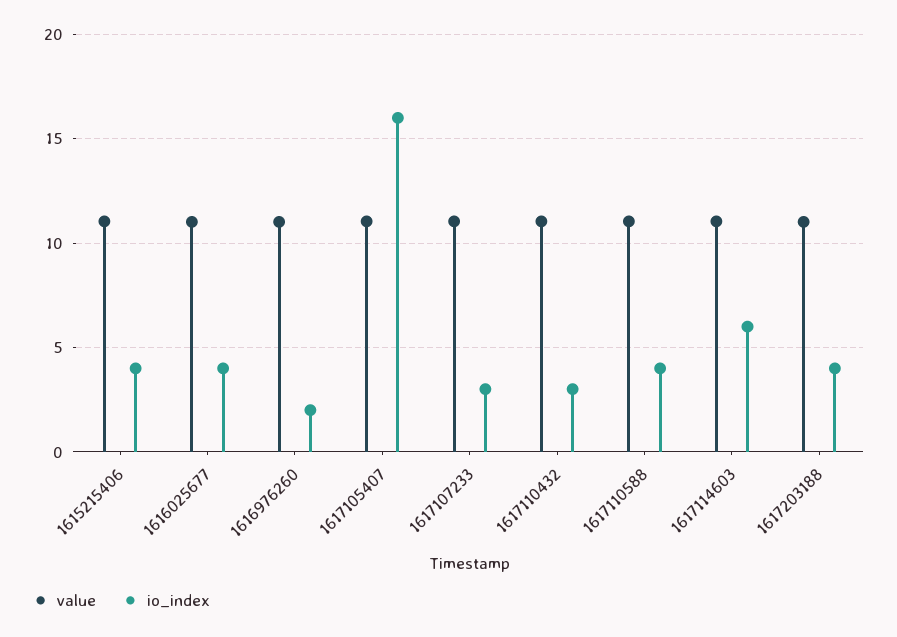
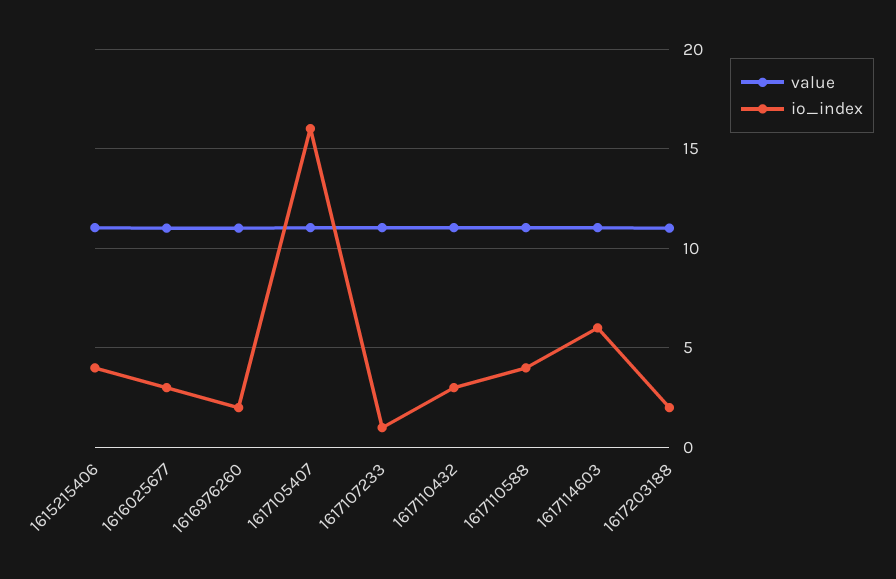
  {
    "value": {
      "1615215406": 11,
      "1616025677": 11,
      "1616976260": 11,
      "1617105407": 11,
      "1617107233": 11,
      "1617110432": 11,
      "1617110588": 11,
      "1617114603": 11,
      "1617203188": 11
    },
    "io_index": {
      "1615215406": 4,
-     "1616025677": 4,
+     "1616025677": 3,
      "1616976260": 2,
      "1617105407": 16,
-     "1617107233": 3,
+     "1617107233": 1,
      "1617110432": 3,
      "1617110588": 4,
      "1617114603": 6,
-     "1617203188": 4
+     "1617203188": 2
    }
  }

